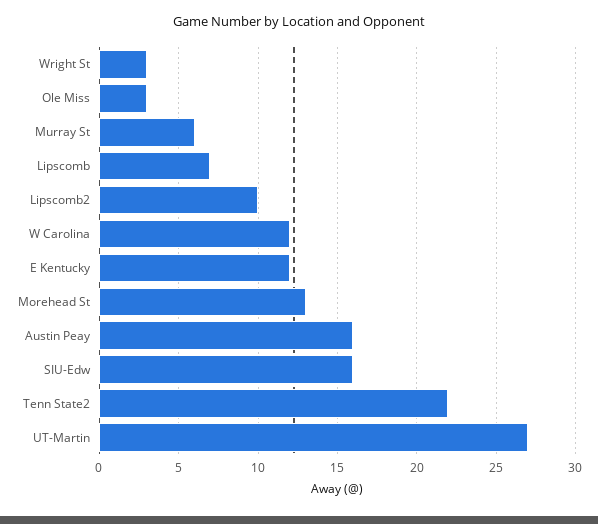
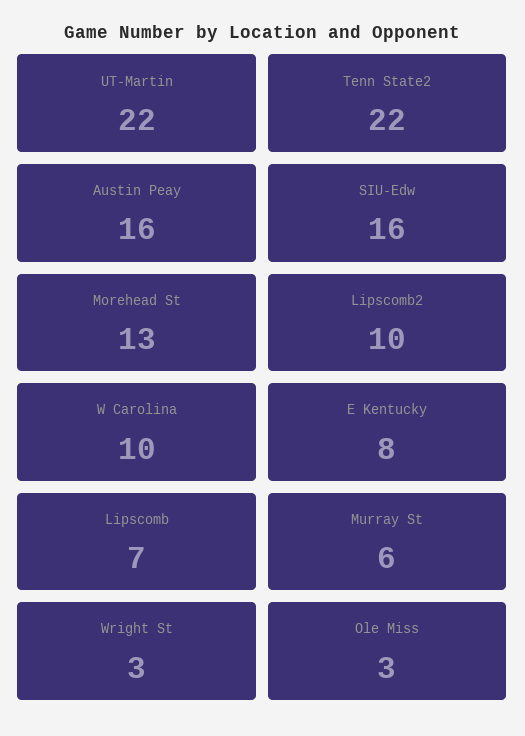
  {
    "Wright St": 3,
    "Ole Miss": 3,
    "Murray St": 6,
    "Lipscomb": 7,
    "Lipscomb2": 10,
-   "W Carolina": 12,
+   "W Carolina": 10,
-   "E Kentucky": 12,
+   "E Kentucky": 8,
    "Morehead St": 13,
    "Austin Peay": 16,
    "SIU-Edw": 16,
    "Tenn State2": 22,
-   "UT-Martin": 27
+   "UT-Martin": 22
  }

